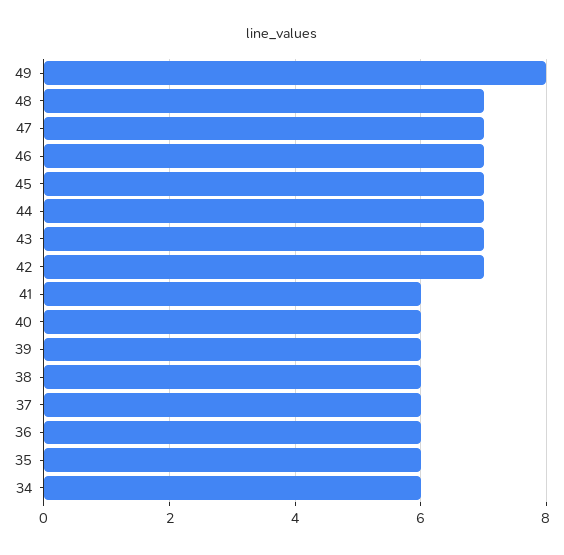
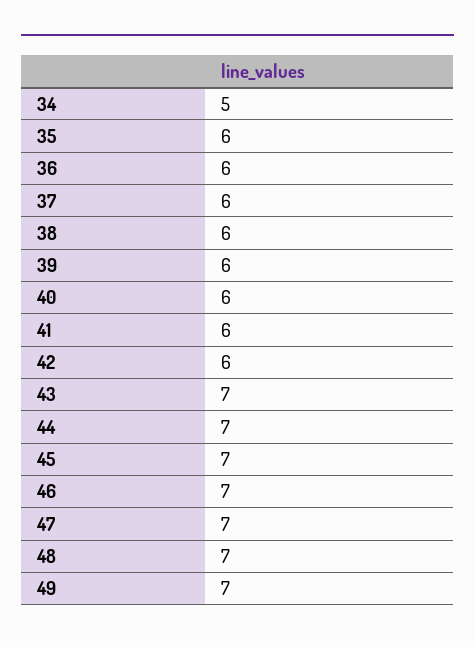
  {
-   "49": 8,
+   "49": 7,
    "48": 7,
    "47": 7,
    "46": 7,
    "45": 7,
    "44": 7,
    "43": 7,
-   "42": 7,
+   "42": 6,
    "41": 6,
    "40": 6,
    "39": 6,
    "38": 6,
    "37": 6,
    "36": 6,
    "35": 6,
-   "34": 6
+   "34": 5
  }

